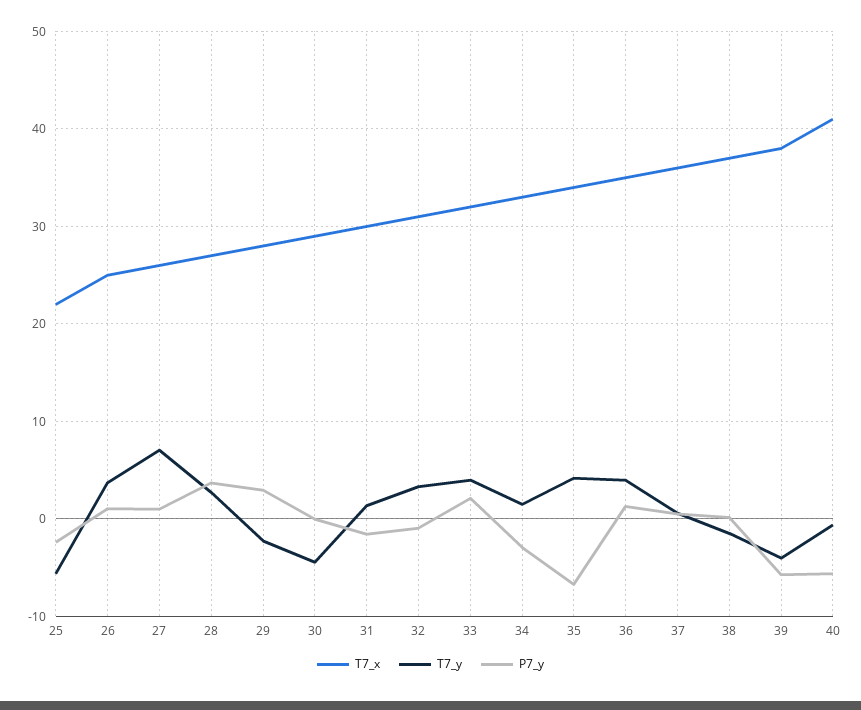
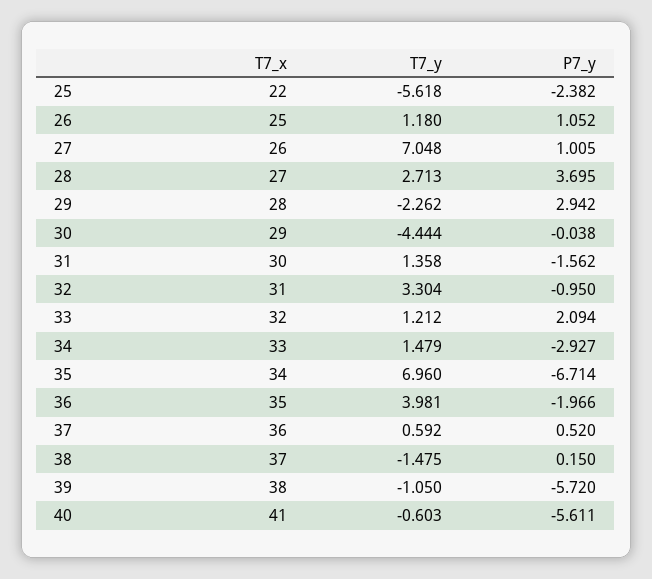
  {
    "T7_x": {
      "25": 22,
      "26": 25,
      "27": 26,
      "28": 27,
      "29": 28,
      "30": 29,
      "31": 30,
      "32": 31,
      "33": 32,
      "34": 33,
      "35": 34,
      "36": 35,
      "37": 36,
      "38": 37,
      "39": 38,
      "40": 41
    },
    "T7_y": {
      "25": -5.618,
-     "26": 4,
+     "26": 1.18,
      "27": 7.048,
      "28": 2.713,
      "29": -2.262,
      "30": -4.444,
      "31": 1.358,
      "32": 3.304,
-     "33": 4,
+     "33": 1.212,
      "34": 1.479,
-     "35": 4,
+     "35": 6.96,
      "36": 3.981,
      "37": 0.592,
      "38": -1.475,
-     "39": -4,
+     "39": -1.05,
      "40": -0.603
    },
    "P7_y": {
      "25": -2.382,
      "26": 1.052,
      "27": 1.005,
      "28": 3.695,
      "29": 2.942,
      "30": -0.038,
      "31": -1.562,
      "32": -0.95,
      "33": 2.094,
      "34": -2.927,
      "35": -6.714,
-     "36": 1,
+     "36": -1.966,
      "37": 0.52,
      "38": 0.15,
      "39": -5.72,
      "40": -5.611
    }
  }

